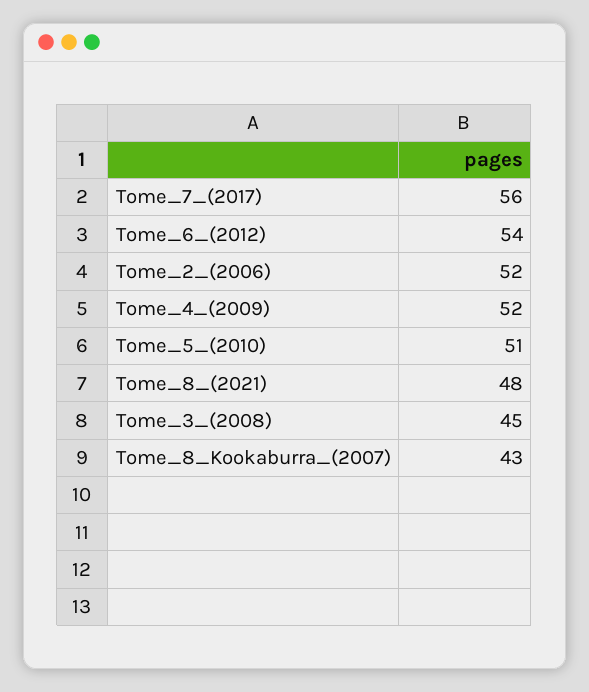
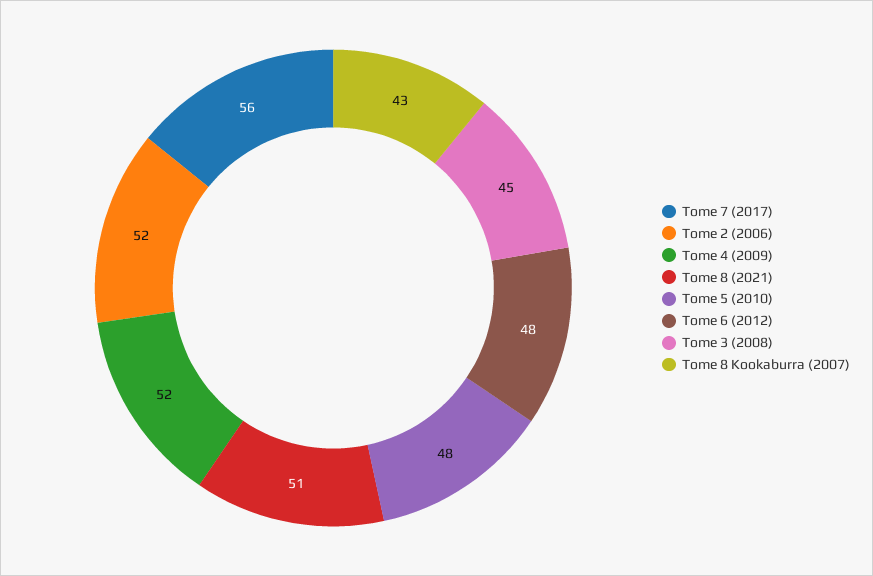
  {
    "Tome_7_(2017)": 56,
-   "Tome_6_(2012)": 54,
+   "Tome_6_(2012)": 48,
    "Tome_2_(2006)": 52,
    "Tome_4_(2009)": 52,
-   "Tome_5_(2010)": 51,
+   "Tome_5_(2010)": 48,
-   "Tome_8_(2021)": 48,
+   "Tome_8_(2021)": 51,
    "Tome_3_(2008)": 45,
    "Tome_8_Kookaburra_(2007)": 43
  }

